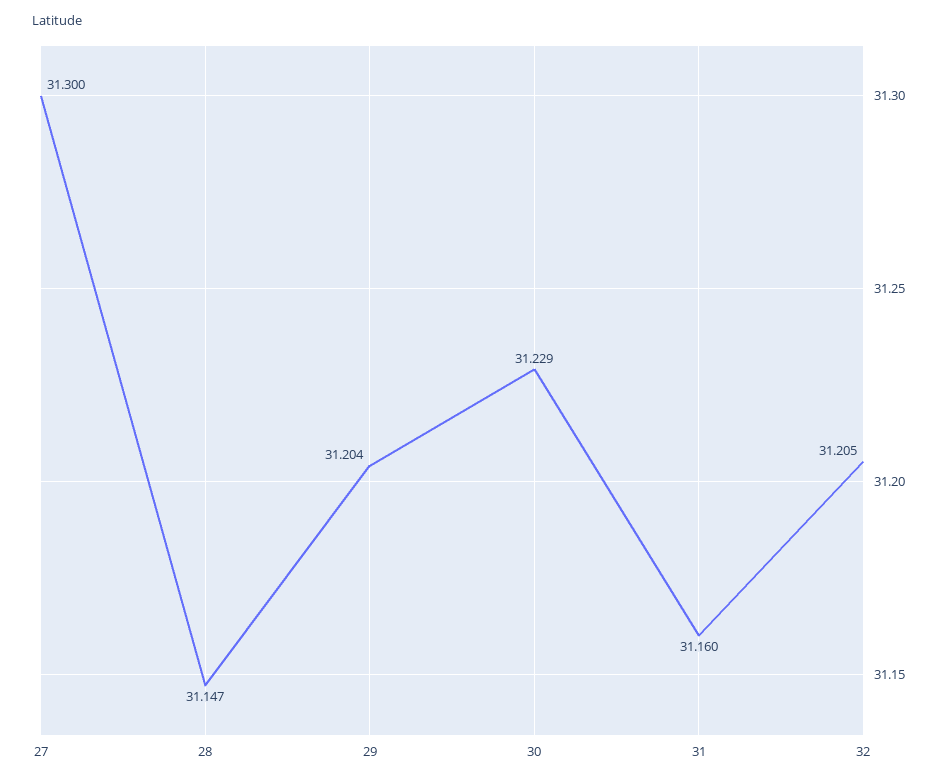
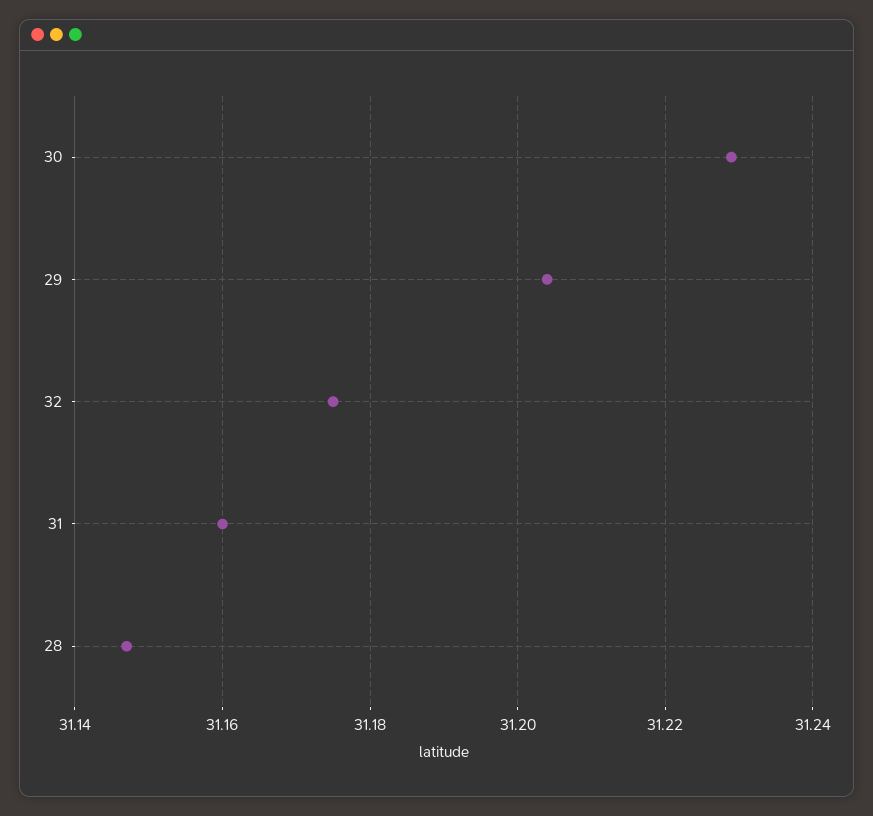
  {
-   "27": 31.3,
    "28": 31.147,
    "29": 31.204,
    "30": 31.229,
    "31": 31.16,
-   "32": 31.205
+   "32": 31.175
  }

